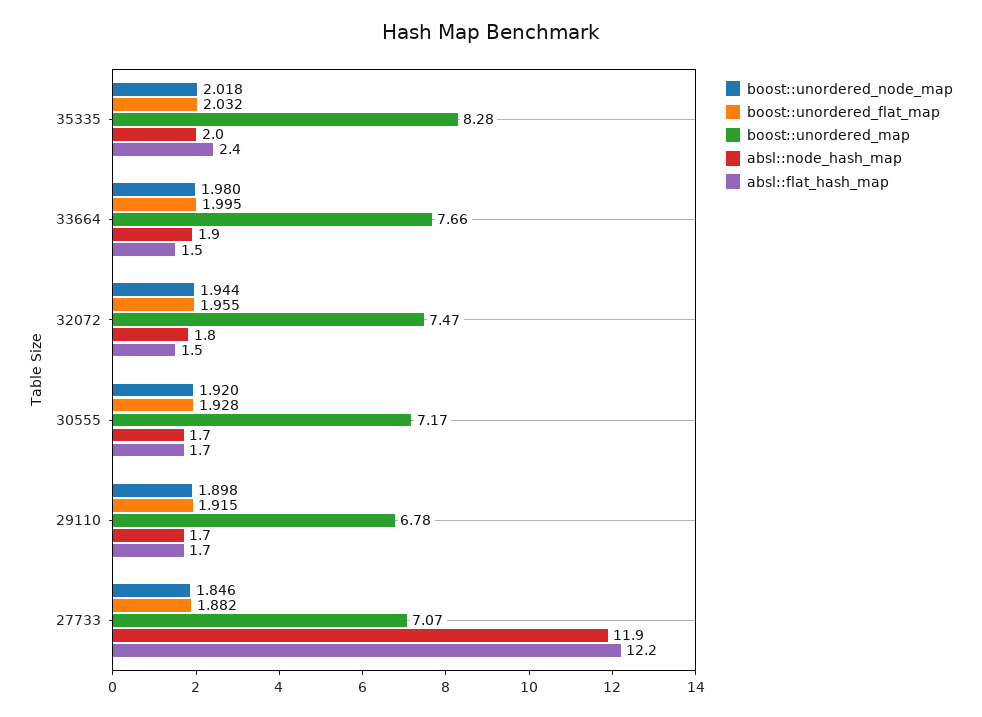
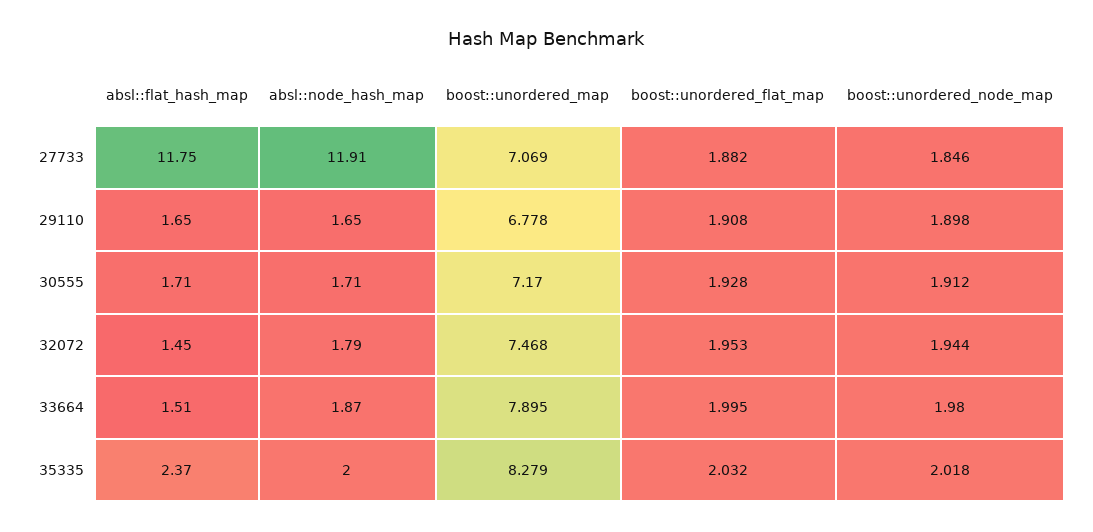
  {
    "boost::unordered_node_map": {
      "35335": 2.018,
      "33664": 1.98,
      "32072": 1.944,
-     "30555": 1.92,
+     "30555": 1.912,
      "29110": 1.898,
      "27733": 1.846
    },
    "boost::unordered_flat_map": {
      "35335": 2.032,
      "33664": 1.995,
-     "32072": 1.955,
+     "32072": 1.953,
      "30555": 1.928,
-     "29110": 1.915,
+     "29110": 1.908,
      "27733": 1.882
    },
    "boost::unordered_map": {
      "35335": 8.279,
-     "33664": 7.66,
+     "33664": 7.895,
      "32072": 7.468,
      "30555": 7.17,
      "29110": 6.778,
      "27733": 7.069
    },
    "absl::node_hash_map": {
      "35335": 2,
      "33664": 1.87,
      "32072": 1.79,
      "30555": 1.71,
      "29110": 1.65,
      "27733": 11.91
    },
    "absl::flat_hash_map": {
      "35335": 2.37,
      "33664": 1.51,
      "32072": 1.45,
      "30555": 1.71,
      "29110": 1.65,
-     "27733": 12.2
+     "27733": 11.75
    }
  }

